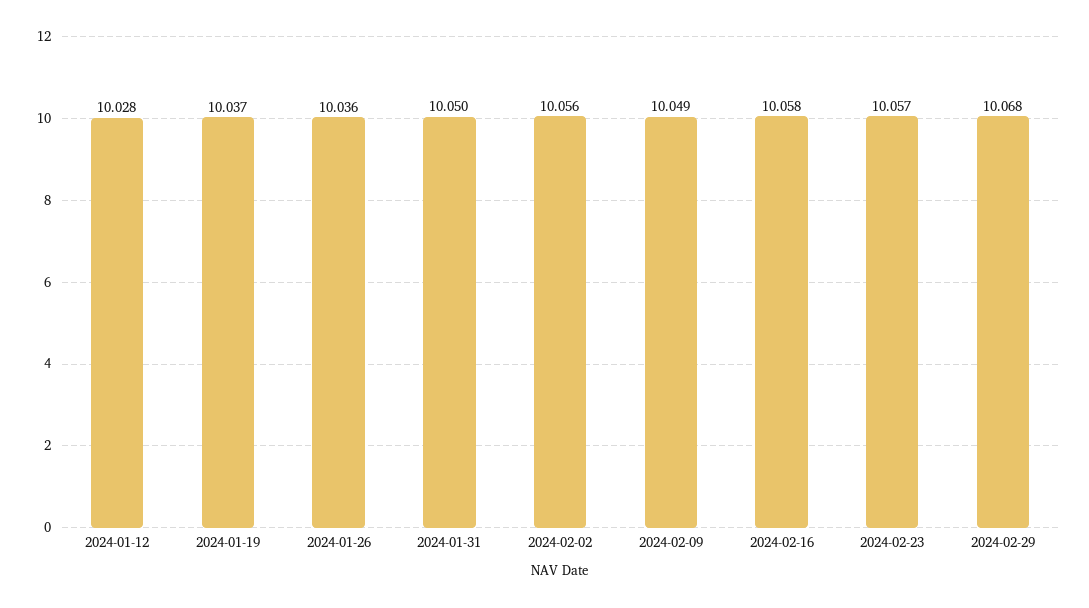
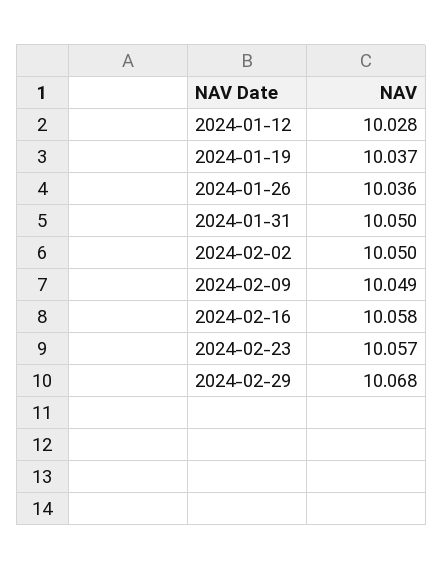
  {
    "2024-01-12": 10.028,
    "2024-01-19": 10.037,
    "2024-01-26": 10.036,
    "2024-01-31": 10.05,
-   "2024-02-02": 10.056,
+   "2024-02-02": 10.05,
    "2024-02-09": 10.049,
    "2024-02-16": 10.058,
    "2024-02-23": 10.057,
    "2024-02-29": 10.068
  }

